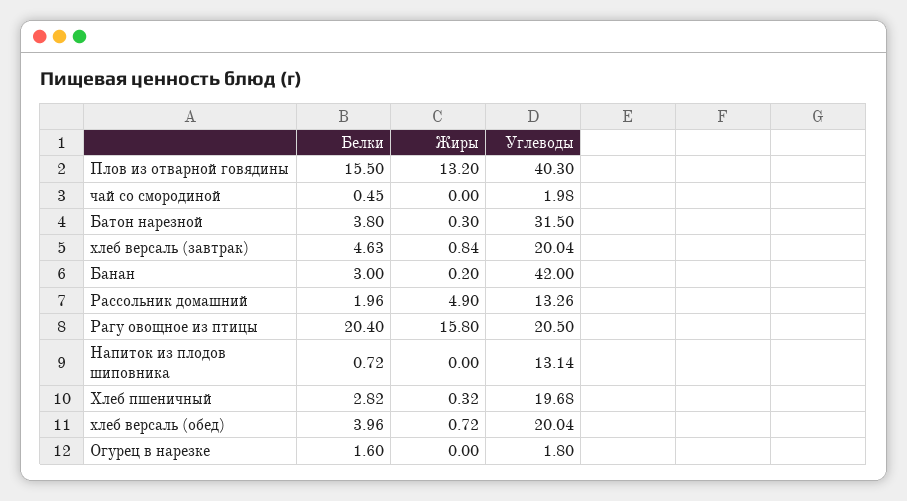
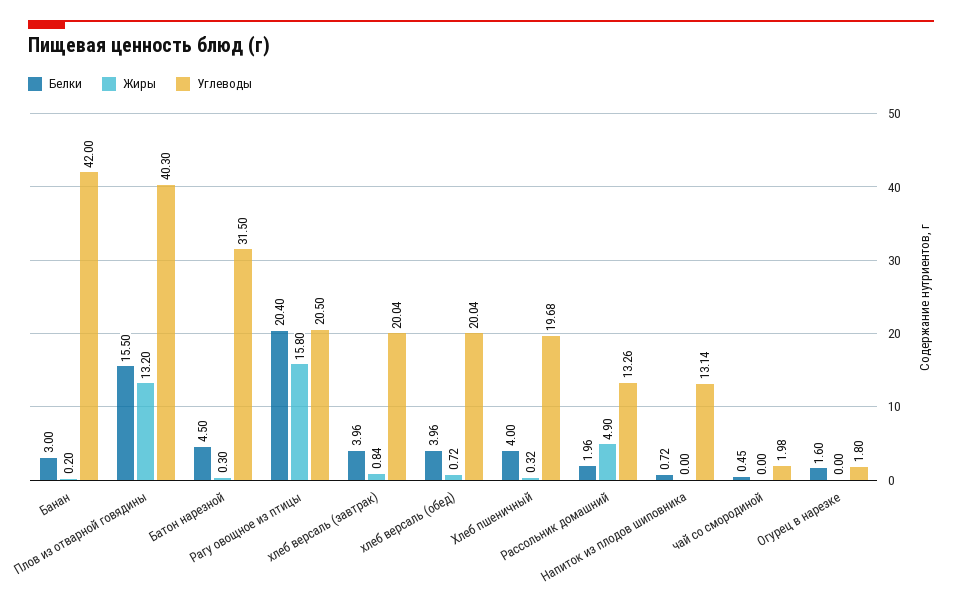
  {
    "Белки": {
      "Плов из отварной говядины": 15.5,
      "чай со смородиной": 0.45,
-     "Батон нарезной": 3.8,
+     "Батон нарезной": 4.5,
-     "хлеб версаль (завтрак)": 4.63,
+     "хлеб версаль (завтрак)": 3.96,
      "Банан": 3,
      "Рассольник домашний": 1.96,
      "Рагу овощное из птицы": 20.4,
      "Напиток из плодов шиповника": 0.72,
-     "Хлеб пшеничный": 2.82,
+     "Хлеб пшеничный": 4,
      "хлеб версаль (обед)": 3.96,
      "Огурец в нарезке": 1.6
    },
    "Жиры": {
      "Плов из отварной говядины": 13.2,
      "чай со смородиной": 0,
      "Батон нарезной": 0.3,
      "хлеб версаль (завтрак)": 0.84,
      "Банан": 0.2,
      "Рассольник домашний": 4.9,
      "Рагу овощное из птицы": 15.8,
      "Напиток из плодов шиповника": 0,
      "Хлеб пшеничный": 0.32,
      "хлеб версаль (обед)": 0.72,
      "Огурец в нарезке": 0
    },
    "Углеводы": {
      "Плов из отварной говядины": 40.3,
      "чай со смородиной": 1.98,
      "Батон нарезной": 31.5,
      "хлеб версаль (завтрак)": 20.04,
      "Банан": 42,
      "Рассольник домашний": 13.26,
      "Рагу овощное из птицы": 20.5,
      "Напиток из плодов шиповника": 13.14,
      "Хлеб пшеничный": 19.68,
      "хлеб версаль (обед)": 20.04,
      "Огурец в нарезке": 1.8
    }
  }

